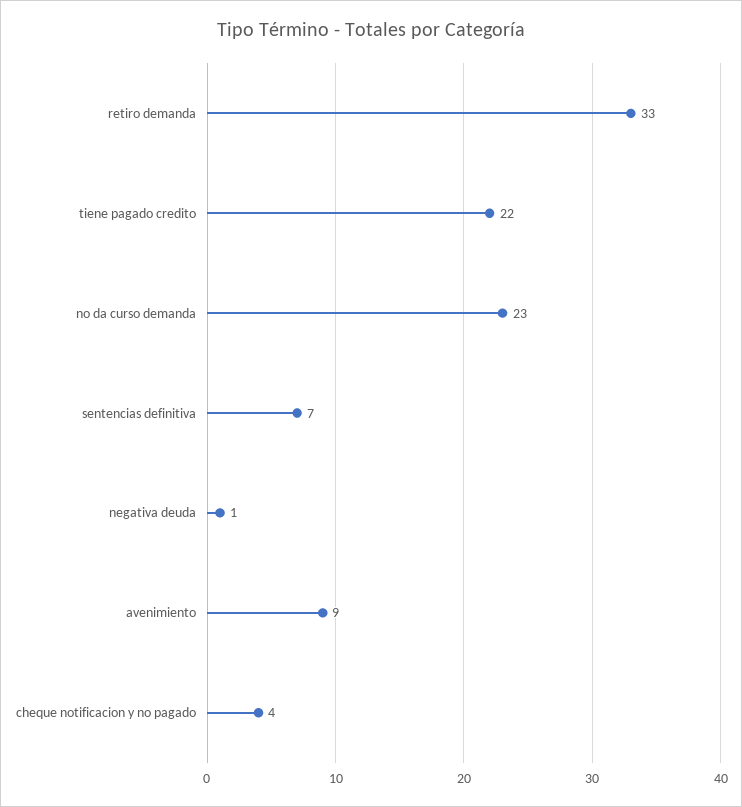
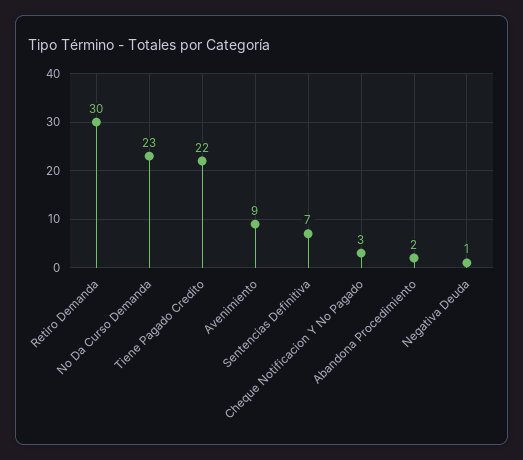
  {
-   "retiro demanda": 33,
+   "retiro demanda": 30,
    "tiene pagado credito": 22,
    "no da curso demanda": 23,
    "sentencias definitiva": 7,
    "negativa deuda": 1,
    "avenimiento": 9,
-   "cheque notificacion y no pagado": 4
+   "cheque notificacion y no pagado": 3,
+   "Abandona Procedimiento": 2
  }

